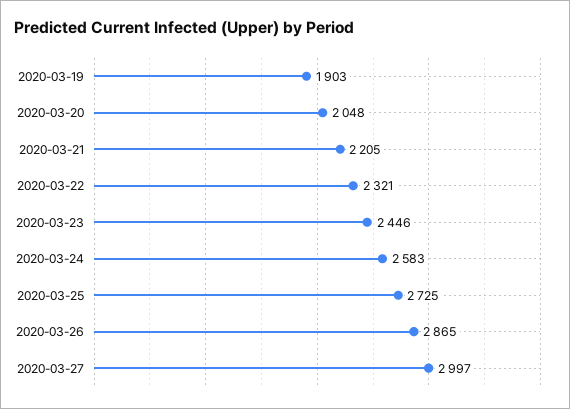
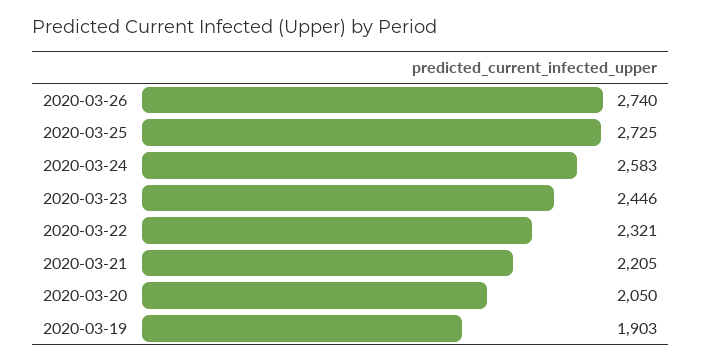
  {
    "2020-03-19": 1903,
-   "2020-03-20": 2048,
+   "2020-03-20": 2050,
    "2020-03-21": 2205,
    "2020-03-22": 2321,
    "2020-03-23": 2446,
    "2020-03-24": 2583,
    "2020-03-25": 2725,
-   "2020-03-26": 2865,
+   "2020-03-26": 2740
-   "2020-03-27": 2997
  }

